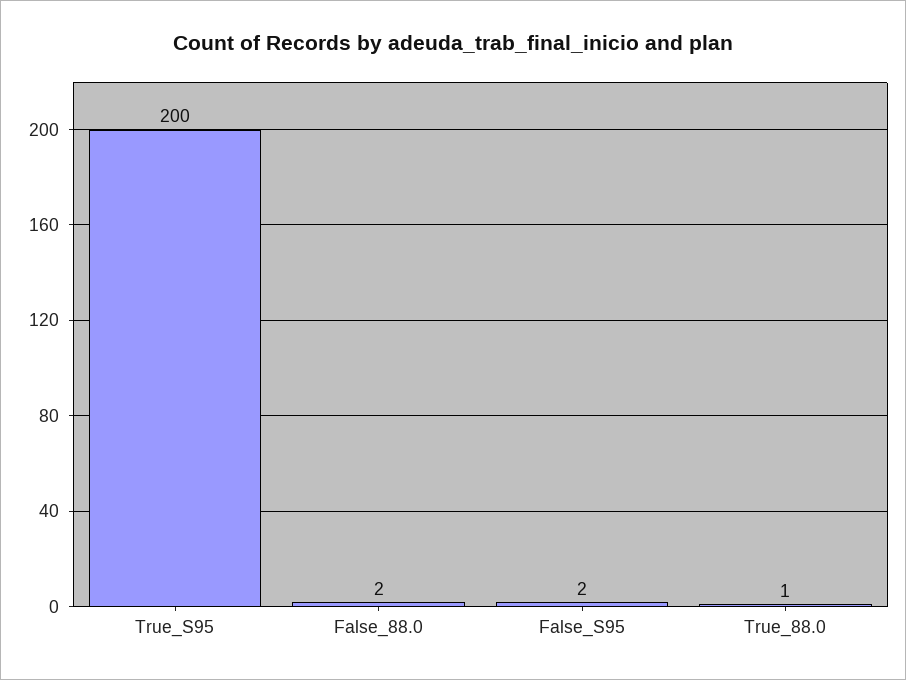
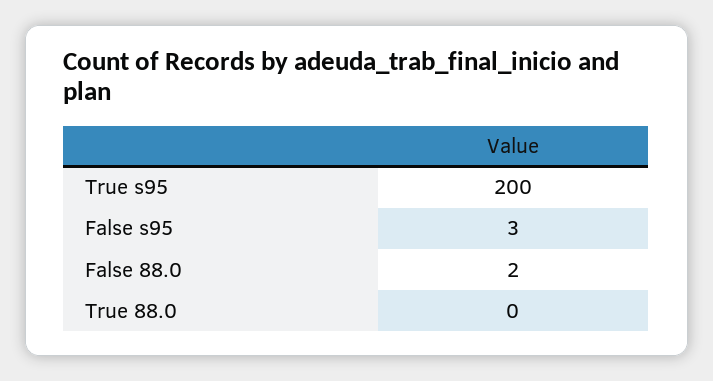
  {
    "True_S95": 200,
    "False_88.0": 2,
-   "False_S95": 2,
+   "False_S95": 3,
-   "True_88.0": 1
+   "True_88.0": 0
  }

